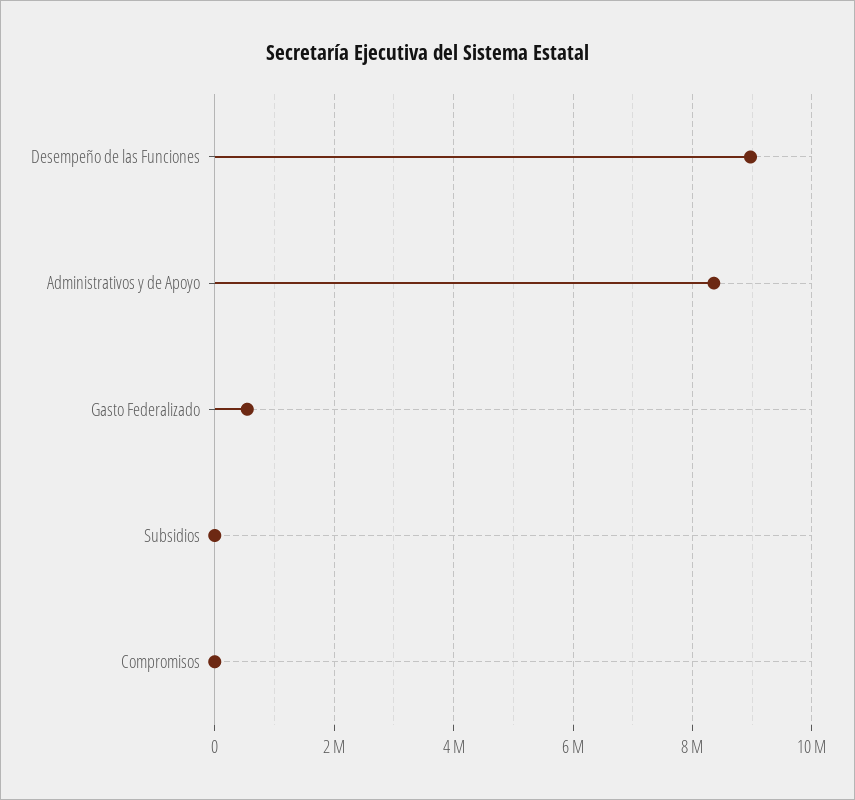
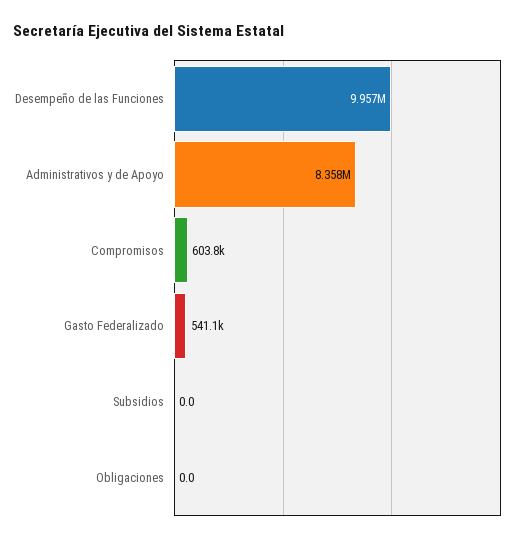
  {
-   "Desempeño de las Funciones": 9000000,
+   "Desempeño de las Funciones": 9957000,
    "Administrativos y de Apoyo": 8358000,
    "Gasto Federalizado": 541100,
    "Subsidios": 0,
-   "Compromisos": 0
+   "Compromisos": 603800,
+   "Obligaciones": 0
  }

